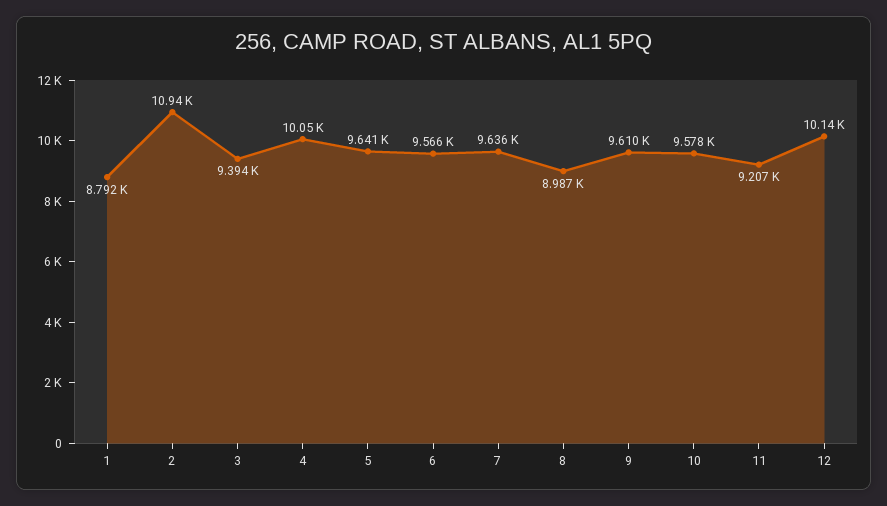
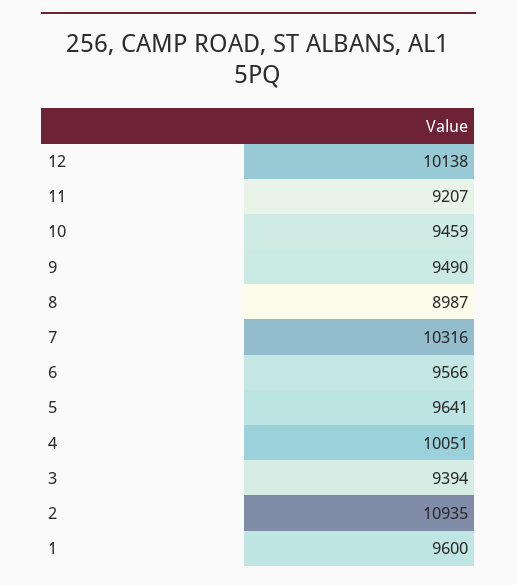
  {
-   "1": 8792,
+   "1": 9600,
    "2": 10935,
    "3": 9394,
    "4": 10051,
    "5": 9641,
    "6": 9566,
-   "7": 9636,
+   "7": 10316,
    "8": 8987,
-   "9": 9610,
+   "9": 9490,
-   "10": 9578,
+   "10": 9459,
    "11": 9207,
    "12": 10138
  }

